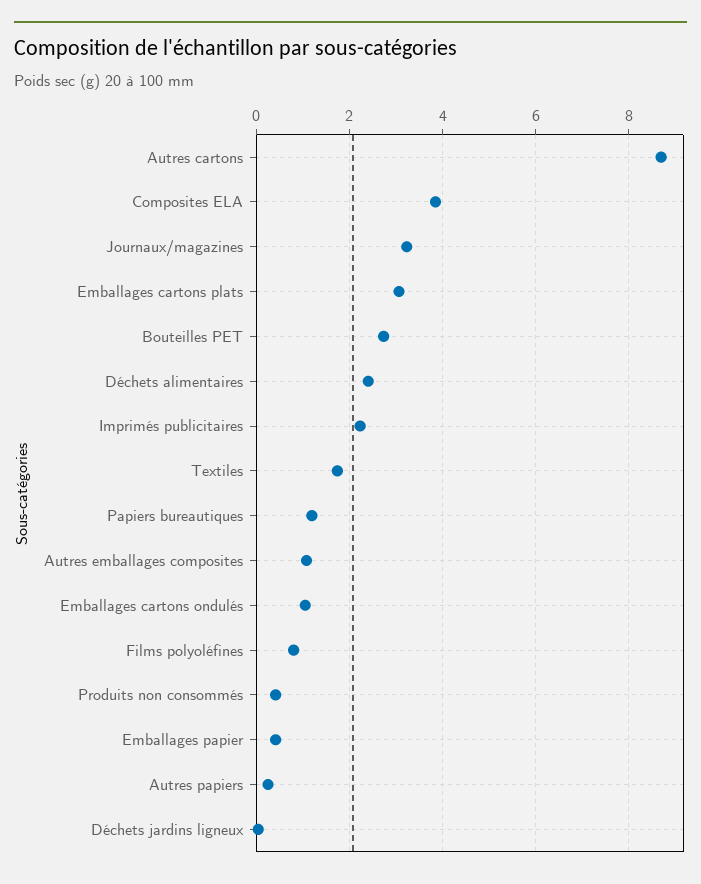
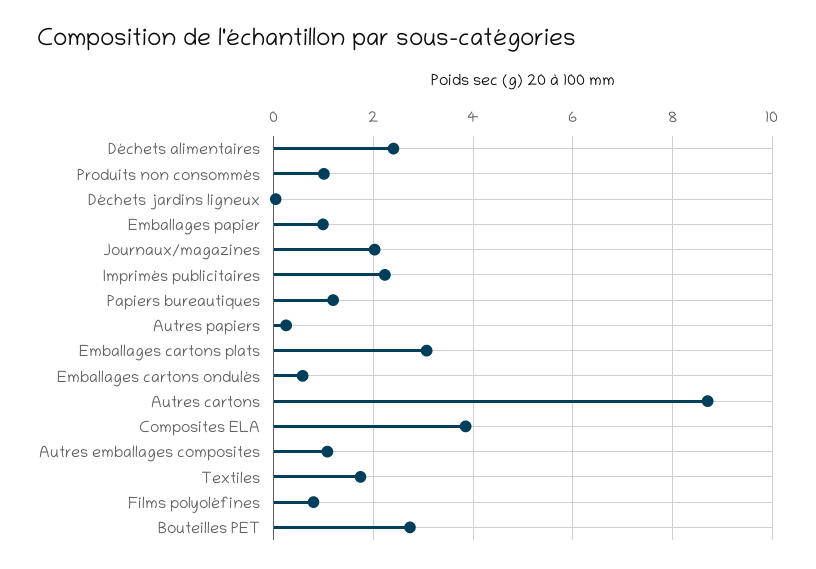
  {
    "Autres cartons": 8.8,
    "Composites ELA": 3.8,
-   "Journaux/magazines": 3.2,
+   "Journaux/magazines": 2,
    "Emballages cartons plats": 3,
    "Bouteilles PET": 2.8,
    "Déchets alimentaires": 2.4,
    "Imprimés publicitaires": 2.2,
    "Textiles": 1.8,
    "Papiers bureautiques": 1.2,
    "Autres emballages composites": 1,
-   "Emballages cartons ondulés": 1,
+   "Emballages cartons ondulés": 0.6,
    "Films polyoléfines": 0.8,
-   "Produits non consommés": 0.4,
+   "Produits non consommés": 1,
-   "Emballages papier": 0.4,
+   "Emballages papier": 1,
    "Autres papiers": 0.2,
    "Déchets jardins ligneux": 0
  }

